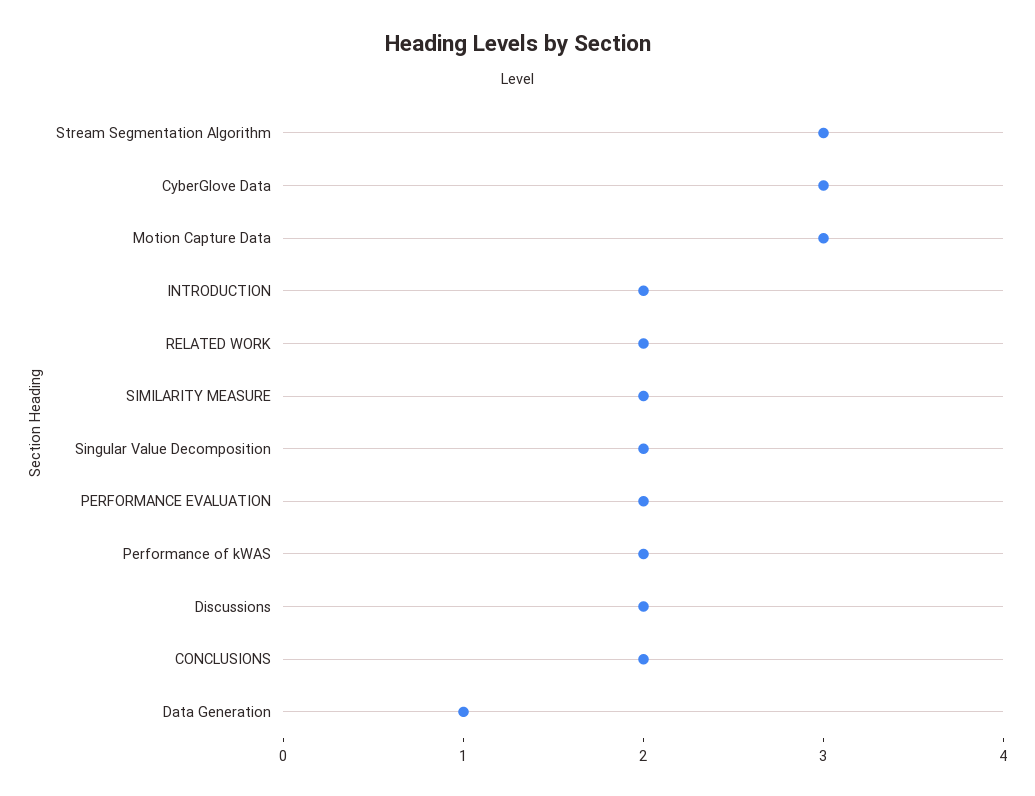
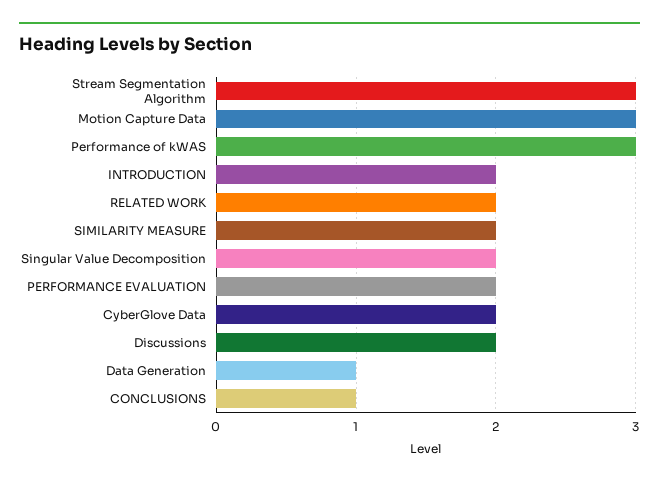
  {
    "Stream Segmentation Algorithm": 3,
-   "CyberGlove Data": 3,
+   "CyberGlove Data": 2,
    "Motion Capture Data": 3,
    "INTRODUCTION": 2,
    "RELATED WORK": 2,
    "SIMILARITY MEASURE": 2,
    "Singular Value Decomposition": 2,
    "PERFORMANCE EVALUATION": 2,
-   "Performance of kWAS": 2,
+   "Performance of kWAS": 3,
    "Discussions": 2,
-   "CONCLUSIONS": 2,
+   "CONCLUSIONS": 1,
    "Data Generation": 1
  }

